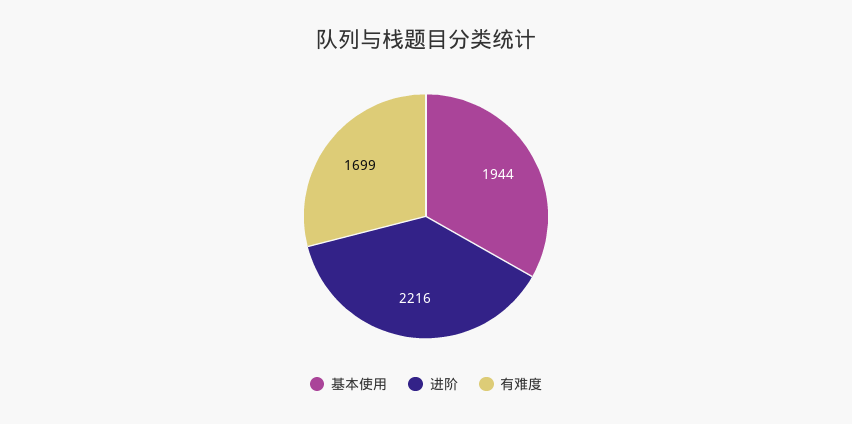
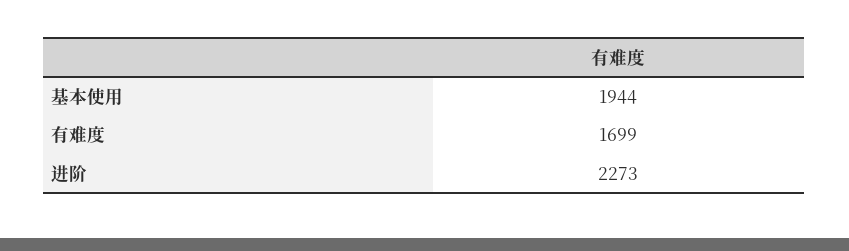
  {
    "基本使用": 1944,
-   "进阶": 2216,
+   "进阶": 2273,
    "有难度": 1699
  }

